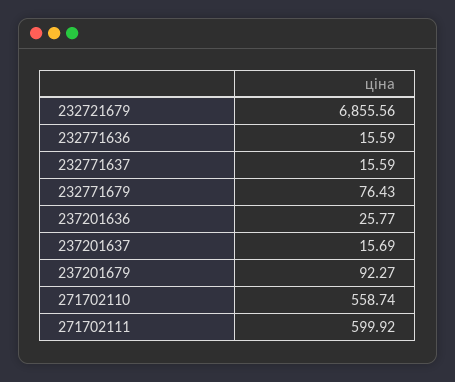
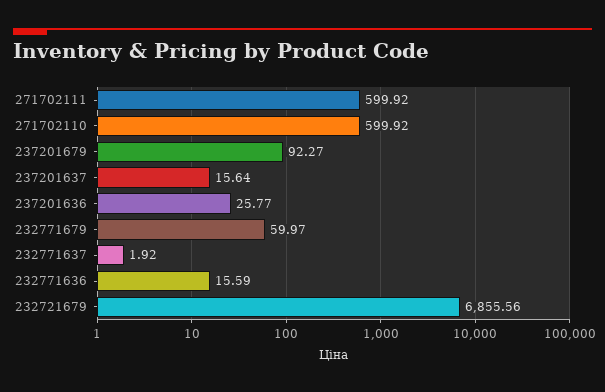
  {
    "232721679": 6855.56,
    "232771636": 15.59,
-   "232771637": 15.59,
+   "232771637": 1.92,
-   "232771679": 76.43,
+   "232771679": 59.97,
    "237201636": 25.77,
-   "237201637": 15.69,
+   "237201637": 15.64,
    "237201679": 92.27,
-   "271702110": 558.74,
+   "271702110": 599.92,
    "271702111": 599.92
  }

